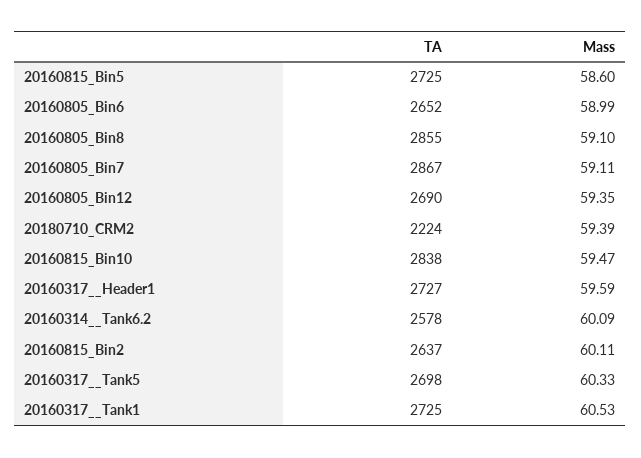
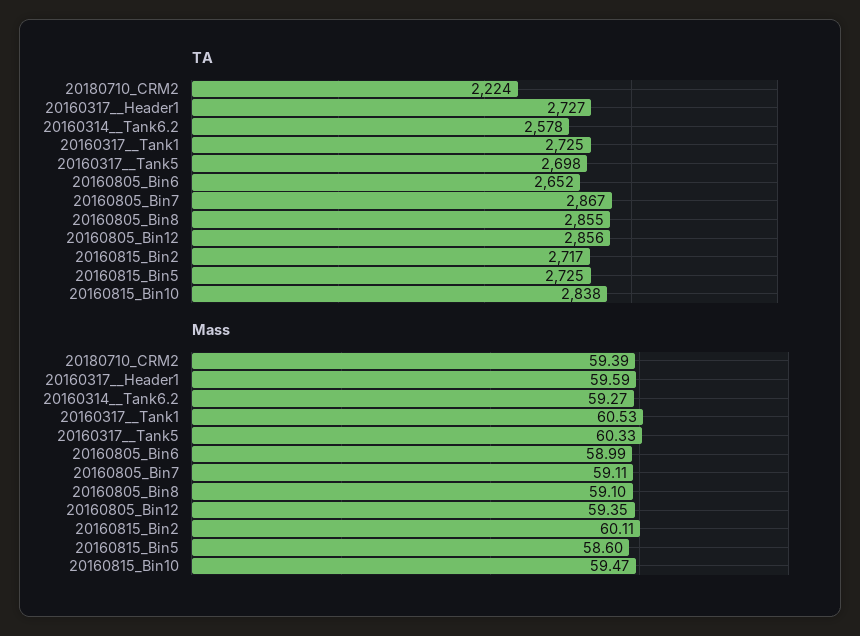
  {
    "TA": {
      "20160815_Bin5": 2725,
      "20160805_Bin6": 2652,
      "20160805_Bin8": 2855,
      "20160805_Bin7": 2867,
-     "20160805_Bin12": 2690,
+     "20160805_Bin12": 2856,
      "20180710_CRM2": 2224,
      "20160815_Bin10": 2838,
      "20160317__Header1": 2727,
      "20160314__Tank6.2": 2578,
-     "20160815_Bin2": 2637,
+     "20160815_Bin2": 2717,
      "20160317__Tank5": 2698,
      "20160317__Tank1": 2725
    },
    "Mass": {
      "20160815_Bin5": 58.6,
      "20160805_Bin6": 58.99,
      "20160805_Bin8": 59.1,
      "20160805_Bin7": 59.11,
      "20160805_Bin12": 59.35,
      "20180710_CRM2": 59.39,
      "20160815_Bin10": 59.47,
      "20160317__Header1": 59.59,
-     "20160314__Tank6.2": 60.09,
+     "20160314__Tank6.2": 59.27,
      "20160815_Bin2": 60.11,
      "20160317__Tank5": 60.33,
      "20160317__Tank1": 60.53
    }
  }

